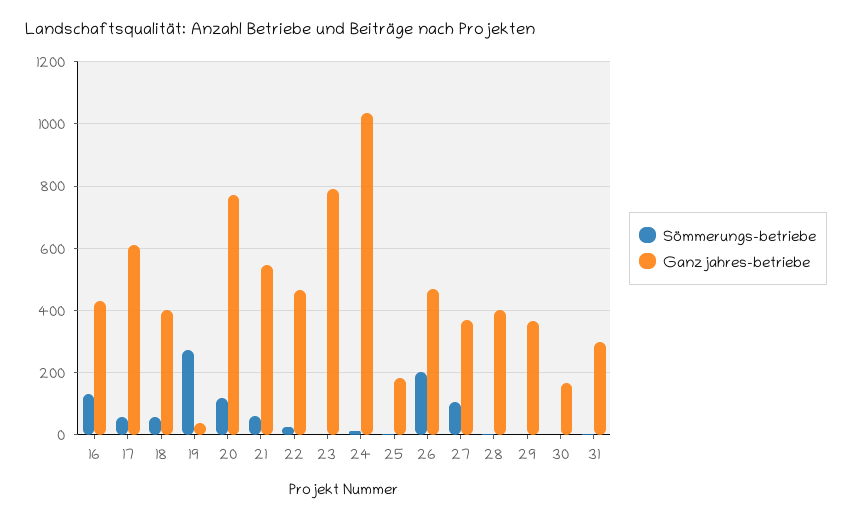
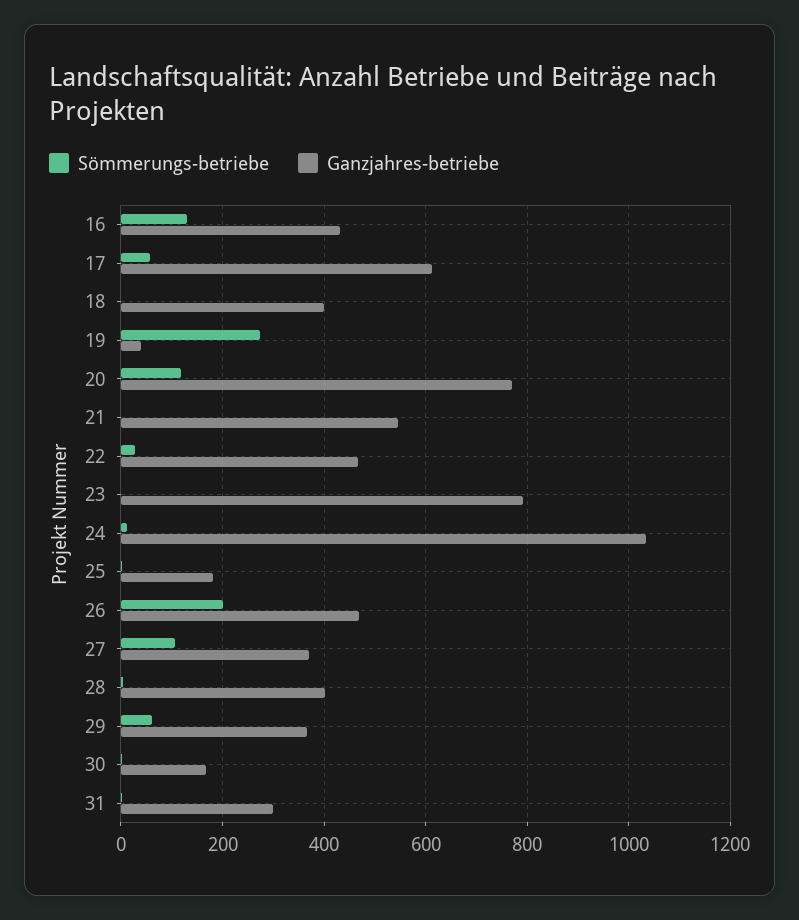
  {
    "Sömmerungs-betriebe": {
      "16": 140,
      "17": 60,
-     "18": 60,
+     "18": 0,
      "19": 280,
      "20": 120,
-     "21": 60,
+     "21": 0,
      "22": 20,
      "23": 0,
      "24": 20,
      "25": 0,
      "26": 200,
      "27": 100,
      "28": 0,
-     "29": 0,
+     "29": 60,
      "30": 0,
      "31": 0
    },
    "Ganzjahres-betriebe": {
      "16": 440,
      "17": 620,
      "18": 400,
      "19": 40,
      "20": 780,
      "21": 540,
      "22": 460,
      "23": 800,
      "24": 1040,
      "25": 180,
      "26": 460,
      "27": 380,
      "28": 400,
      "29": 360,
      "30": 160,
      "31": 300
    }
  }

